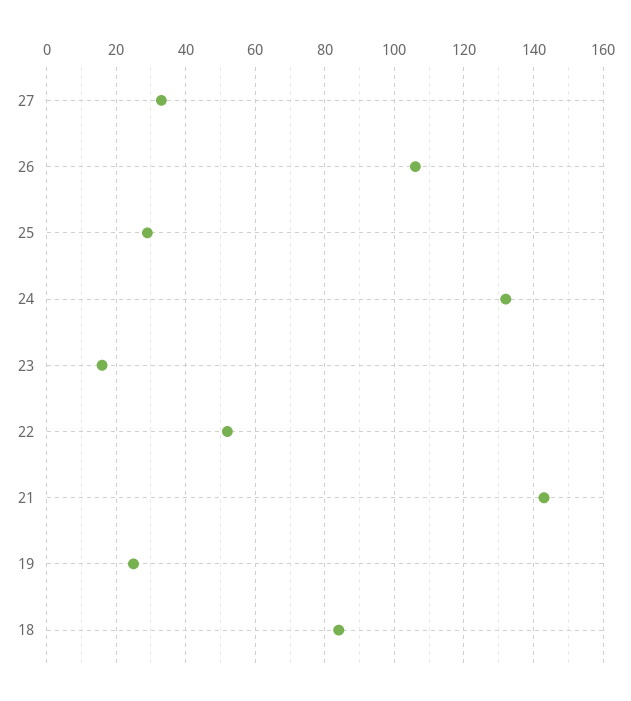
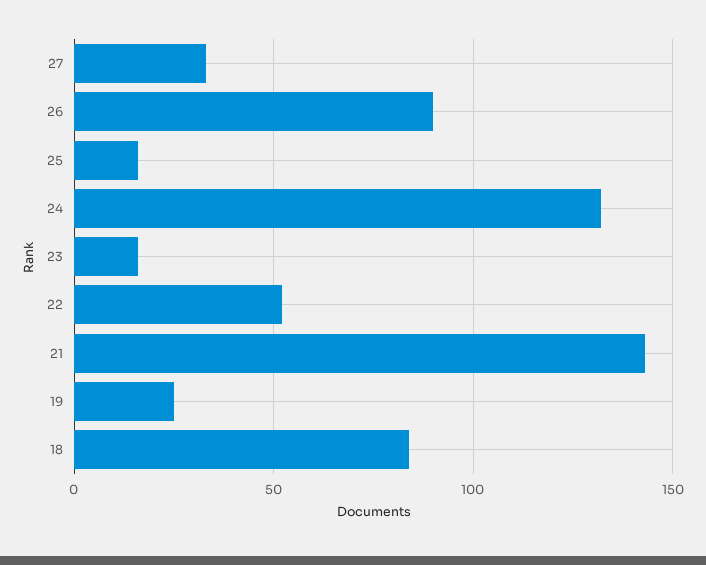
  {
    "27": 35,
-   "26": 105,
+   "26": 90,
-   "25": 30,
+   "25": 15,
    "24": 130,
    "23": 15,
    "22": 50,
    "21": 145,
    "19": 25,
    "18": 85
  }

